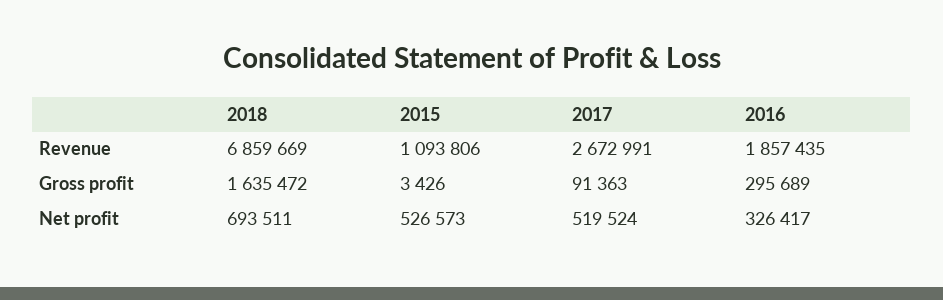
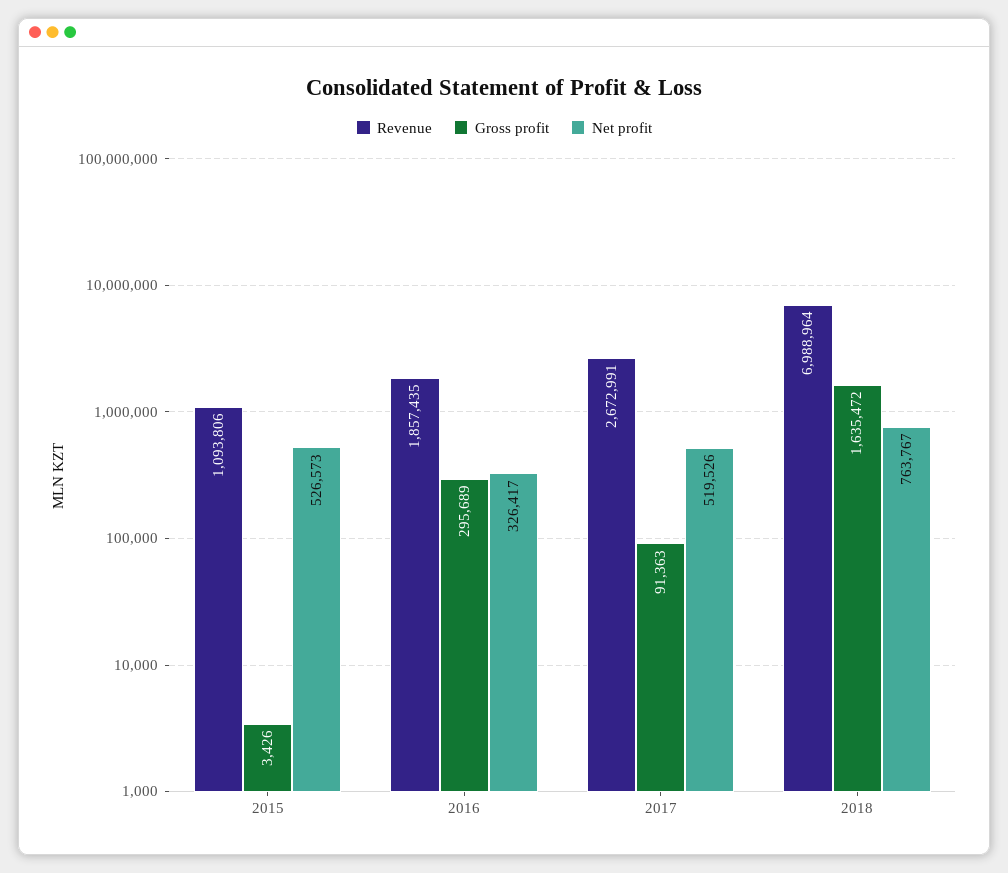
  {
    "Revenue": {
-     "2018": 6859669,
+     "2018": 6988964,
      "2015": 1093806,
      "2017": 2672991,
      "2016": 1857435
    },
    "Gross profit": {
      "2018": 1635472,
      "2015": 3426,
      "2017": 91363,
      "2016": 295689
    },
    "Net profit": {
-     "2018": 693511,
+     "2018": 763767,
      "2015": 526573,
-     "2017": 519524,
+     "2017": 519526,
      "2016": 326417
    }
  }

